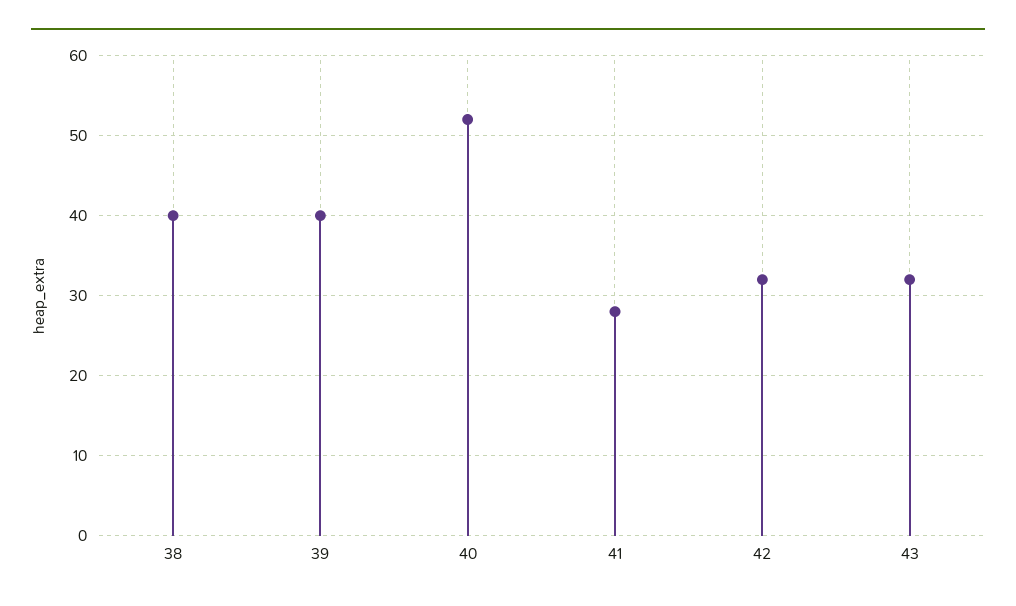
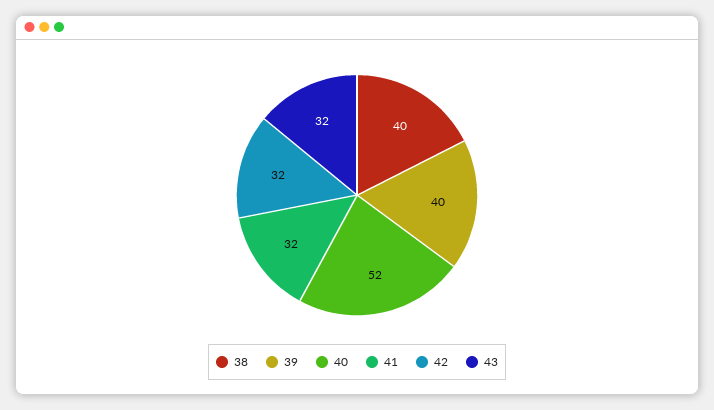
  {
    "38": 40,
    "39": 40,
    "40": 52,
-   "41": 28,
+   "41": 32,
    "42": 32,
    "43": 32
  }

